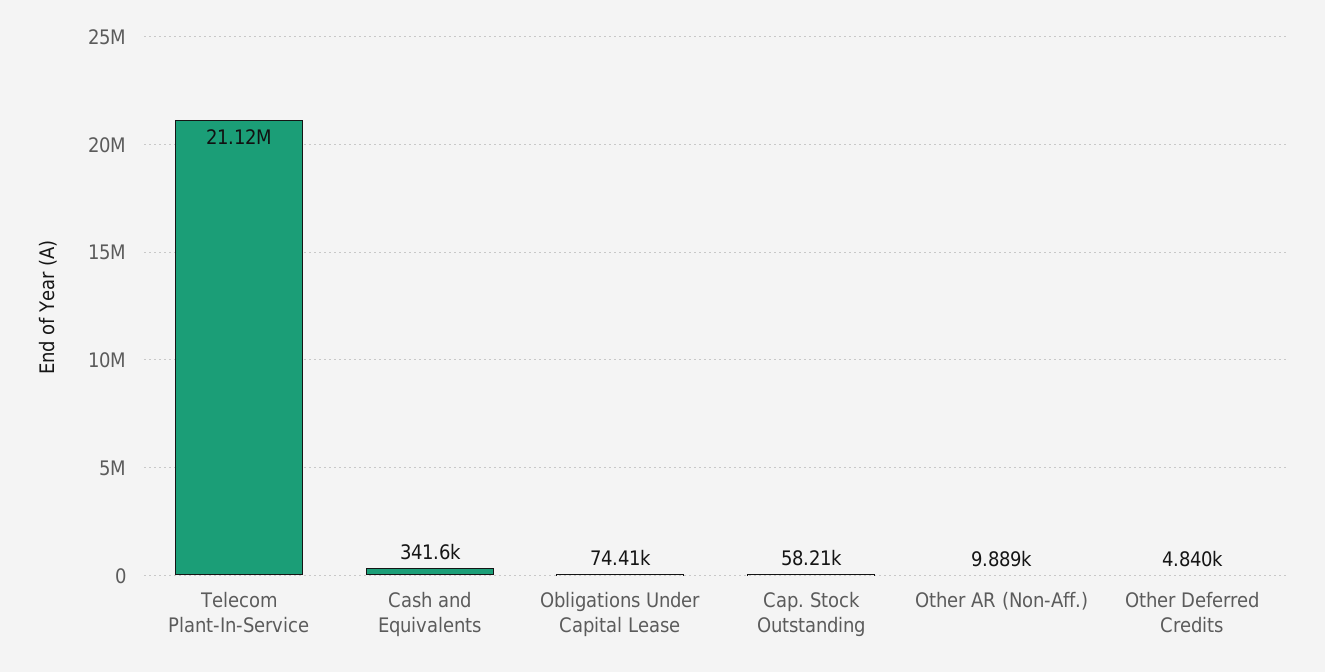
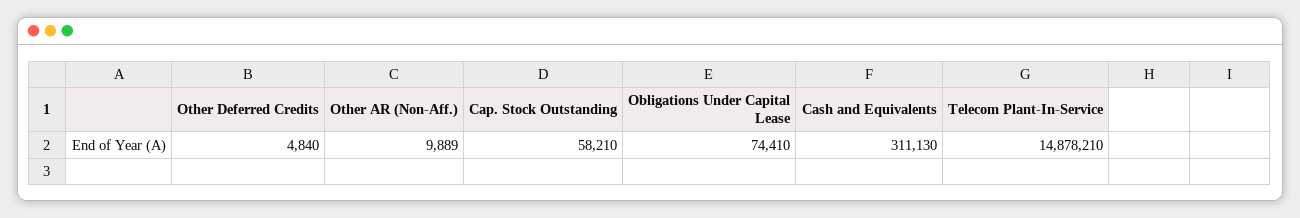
  {
-   "Telecom Plant-In-Service": 21120000,
+   "Telecom Plant-In-Service": 14878210,
-   "Cash and Equivalents": 341600,
+   "Cash and Equivalents": 311130,
    "Obligations Under Capital Lease": 74410,
    "Cap. Stock Outstanding": 58210,
    "Other AR (Non-Aff.)": 9889,
    "Other Deferred Credits": 4840
  }

